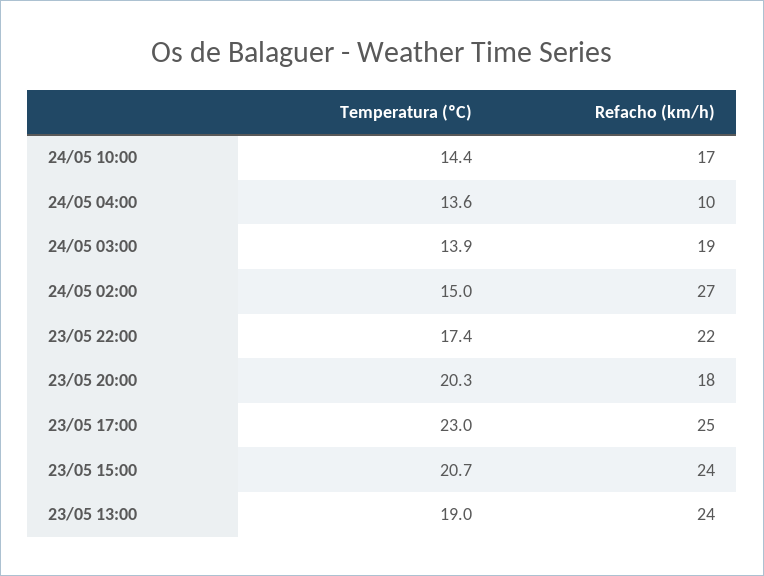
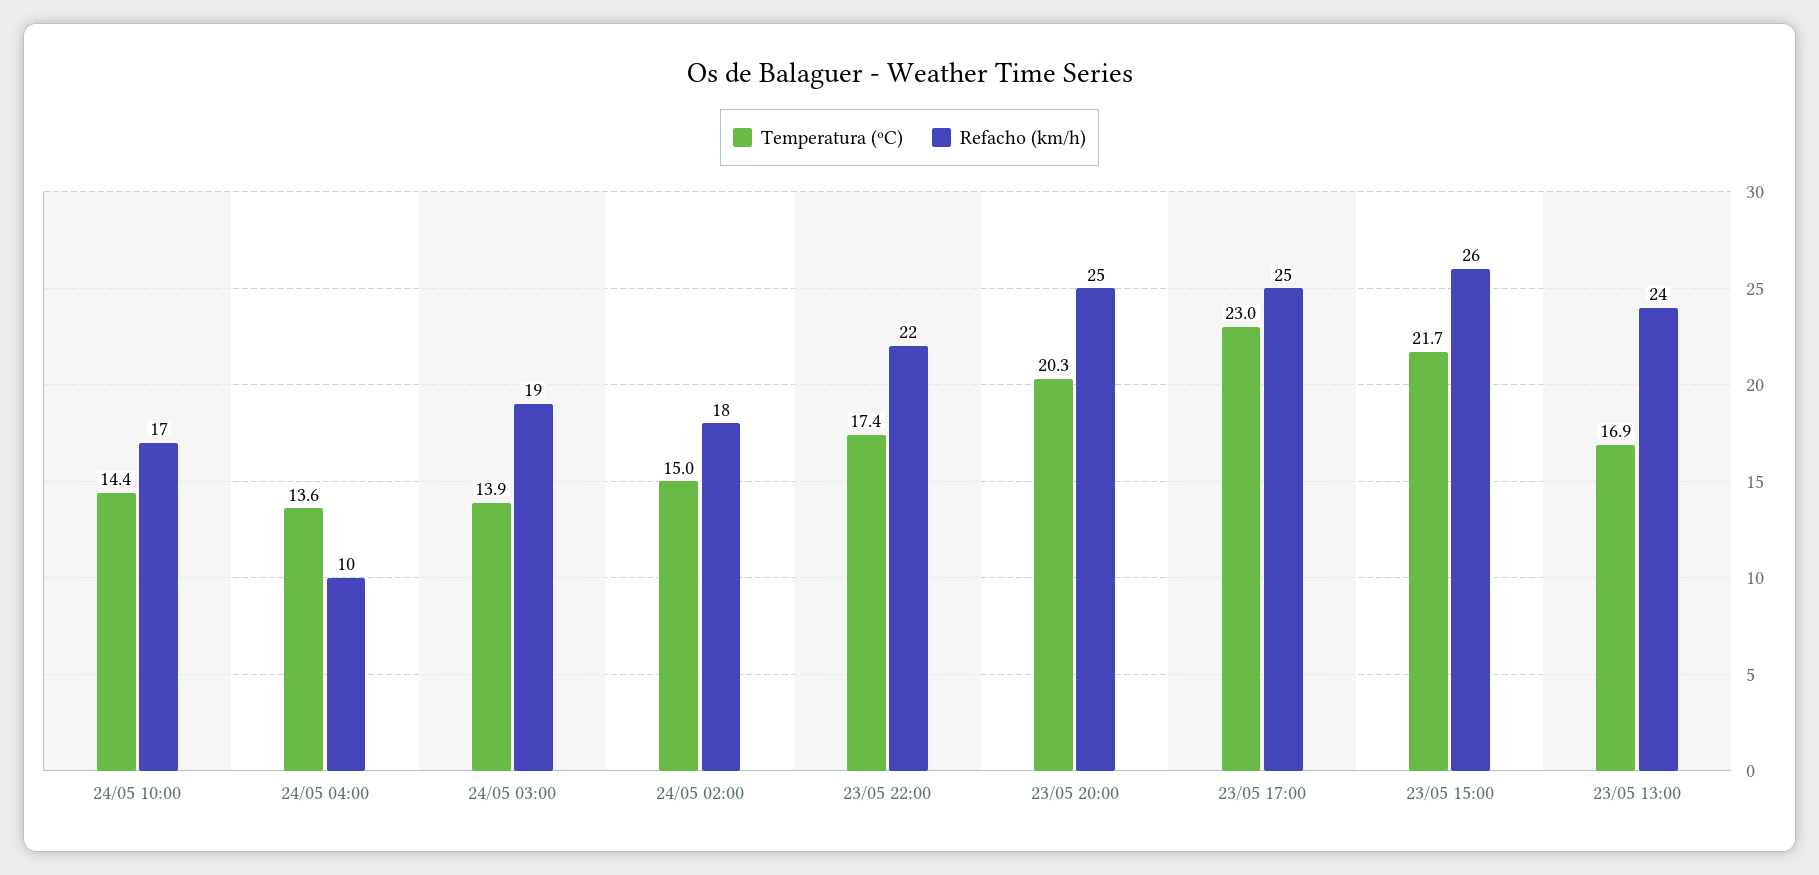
  {
    "Temperatura (ºC)": {
      "24/05 10:00": 14.4,
      "24/05 04:00": 13.6,
      "24/05 03:00": 13.9,
      "24/05 02:00": 15,
      "23/05 22:00": 17.4,
      "23/05 20:00": 20.3,
      "23/05 17:00": 23,
-     "23/05 15:00": 20.7,
+     "23/05 15:00": 21.7,
-     "23/05 13:00": 19
+     "23/05 13:00": 16.9
    },
    "Refacho (km/h)": {
      "24/05 10:00": 17,
      "24/05 04:00": 10,
      "24/05 03:00": 19,
-     "24/05 02:00": 27,
+     "24/05 02:00": 18,
      "23/05 22:00": 22,
-     "23/05 20:00": 18,
+     "23/05 20:00": 25,
      "23/05 17:00": 25,
-     "23/05 15:00": 24,
+     "23/05 15:00": 26,
      "23/05 13:00": 24
    }
  }

